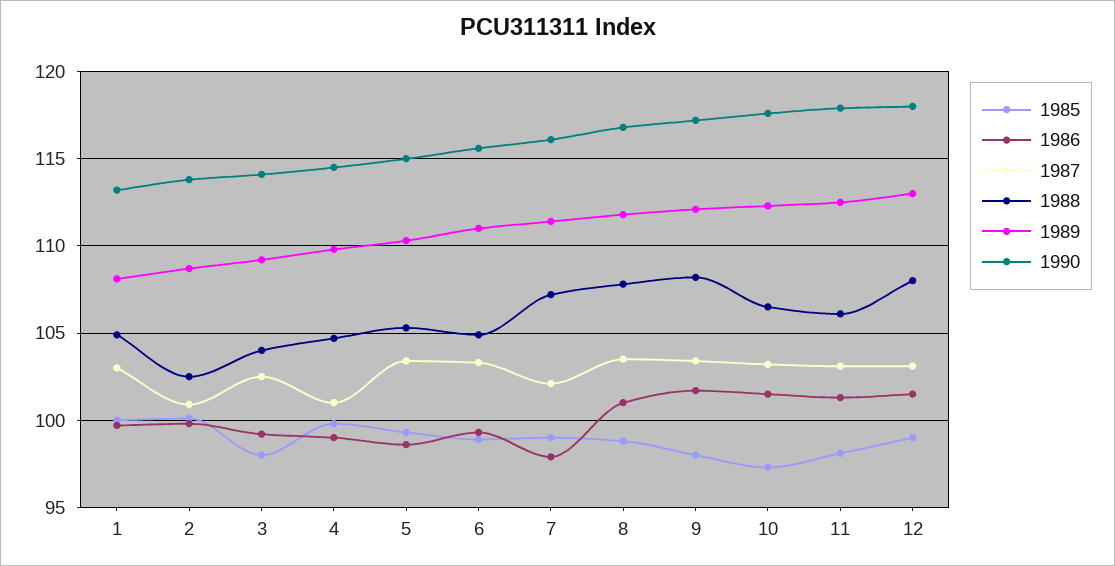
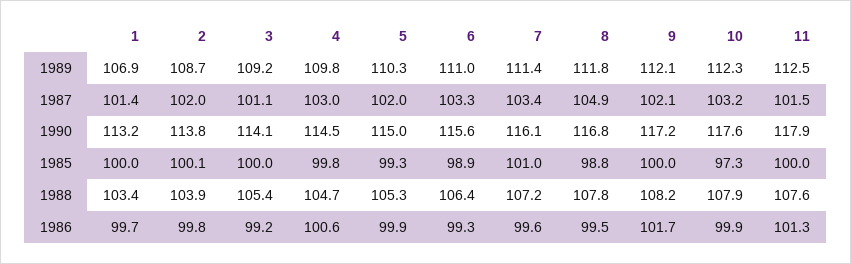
  {
    "1985": {
      "1": 100,
      "2": 100.1,
-     "3": 98,
+     "3": 100,
      "4": 99.8,
      "5": 99.3,
      "6": 98.9,
-     "7": 99,
+     "7": 101,
      "8": 98.8,
-     "9": 98,
+     "9": 100,
      "10": 97.3,
-     "11": 98,
+     "11": 100
-     "12": 99
    },
    "1986": {
      "1": 99.7,
      "2": 99.8,
      "3": 99.2,
-     "4": 99,
+     "4": 100.6,
-     "5": 98.5,
+     "5": 99.9,
      "6": 99.3,
-     "7": 98,
+     "7": 99.6,
-     "8": 101,
+     "8": 99.5,
      "9": 101.7,
-     "10": 101.5,
+     "10": 99.9,
-     "11": 101.3,
+     "11": 101.3
-     "12": 101.5
    },
    "1987": {
-     "1": 103,
+     "1": 101.4,
-     "2": 101,
+     "2": 102,
-     "3": 102.5,
+     "3": 101.1,
-     "4": 101,
+     "4": 103,
-     "5": 103.5,
+     "5": 102,
      "6": 103.3,
-     "7": 102,
+     "7": 103.4,
-     "8": 103.5,
+     "8": 104.9,
-     "9": 103.5,
+     "9": 102.1,
      "10": 103.2,
-     "11": 103,
+     "11": 101.5
-     "12": 103
    },
    "1988": {
-     "1": 105,
+     "1": 103.4,
-     "2": 102.5,
+     "2": 103.9,
-     "3": 104,
+     "3": 105.4,
      "4": 104.7,
      "5": 105.3,
-     "6": 105,
+     "6": 106.4,
      "7": 107.2,
      "8": 107.8,
      "9": 108.2,
-     "10": 106.5,
+     "10": 107.9,
-     "11": 106,
+     "11": 107.6
-     "12": 108
    },
    "1989": {
-     "1": 108,
+     "1": 106.9,
      "2": 108.7,
      "3": 109.2,
      "4": 109.8,
      "5": 110.3,
      "6": 111,
      "7": 111.4,
      "8": 111.8,
      "9": 112.1,
      "10": 112.3,
-     "11": 112.5,
+     "11": 112.5
-     "12": 113
    },
    "1990": {
      "1": 113.2,
      "2": 113.8,
      "3": 114.1,
      "4": 114.5,
      "5": 115,
      "6": 115.6,
      "7": 116.1,
      "8": 116.8,
      "9": 117.2,
      "10": 117.6,
-     "11": 117.9,
+     "11": 117.9
-     "12": 118
    }
  }

